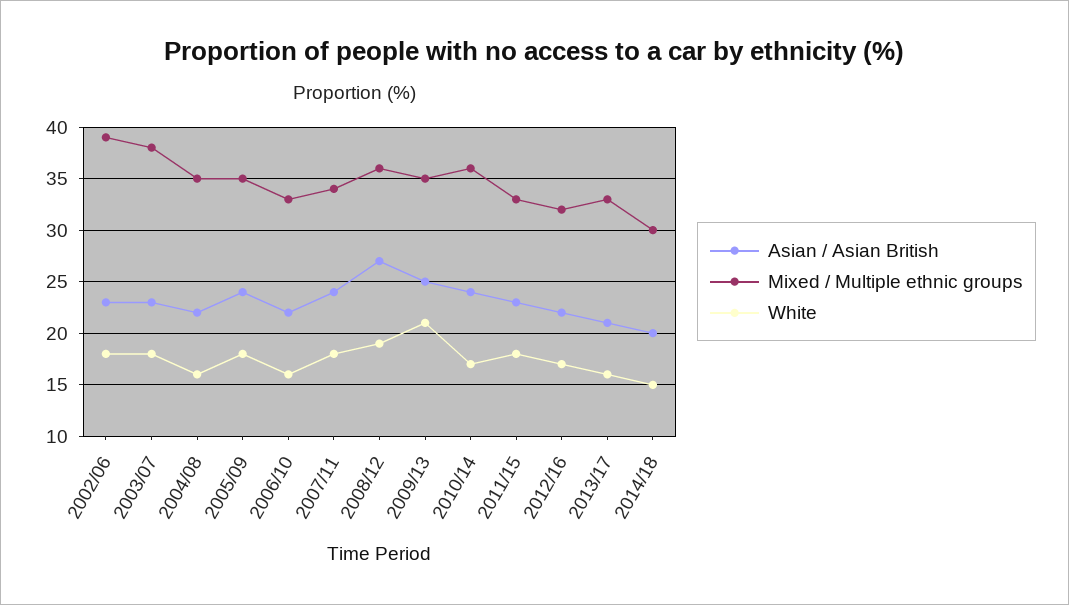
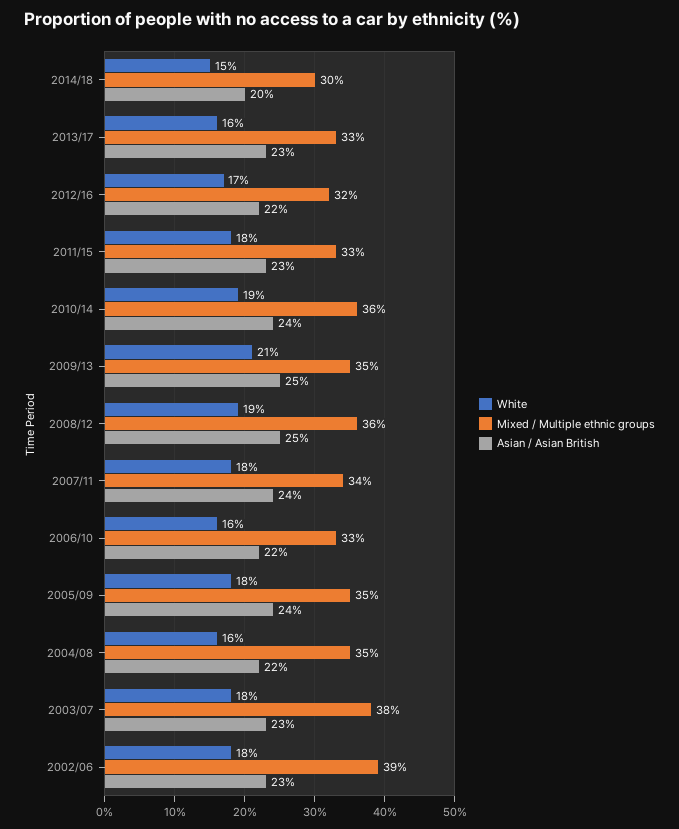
  {
    "Asian / Asian British": {
      "2002/06": 23,
      "2003/07": 23,
      "2004/08": 22,
      "2005/09": 24,
      "2006/10": 22,
      "2007/11": 24,
-     "2008/12": 27,
+     "2008/12": 25,
      "2009/13": 25,
      "2010/14": 24,
      "2011/15": 23,
      "2012/16": 22,
-     "2013/17": 21,
+     "2013/17": 23,
      "2014/18": 20
    },
    "Mixed / Multiple ethnic groups": {
      "2002/06": 39,
      "2003/07": 38,
      "2004/08": 35,
      "2005/09": 35,
      "2006/10": 33,
      "2007/11": 34,
      "2008/12": 36,
      "2009/13": 35,
      "2010/14": 36,
      "2011/15": 33,
      "2012/16": 32,
      "2013/17": 33,
      "2014/18": 30
    },
    "White": {
      "2002/06": 18,
      "2003/07": 18,
      "2004/08": 16,
      "2005/09": 18,
      "2006/10": 16,
      "2007/11": 18,
      "2008/12": 19,
      "2009/13": 21,
-     "2010/14": 17,
+     "2010/14": 19,
      "2011/15": 18,
      "2012/16": 17,
      "2013/17": 16,
      "2014/18": 15
    }
  }

